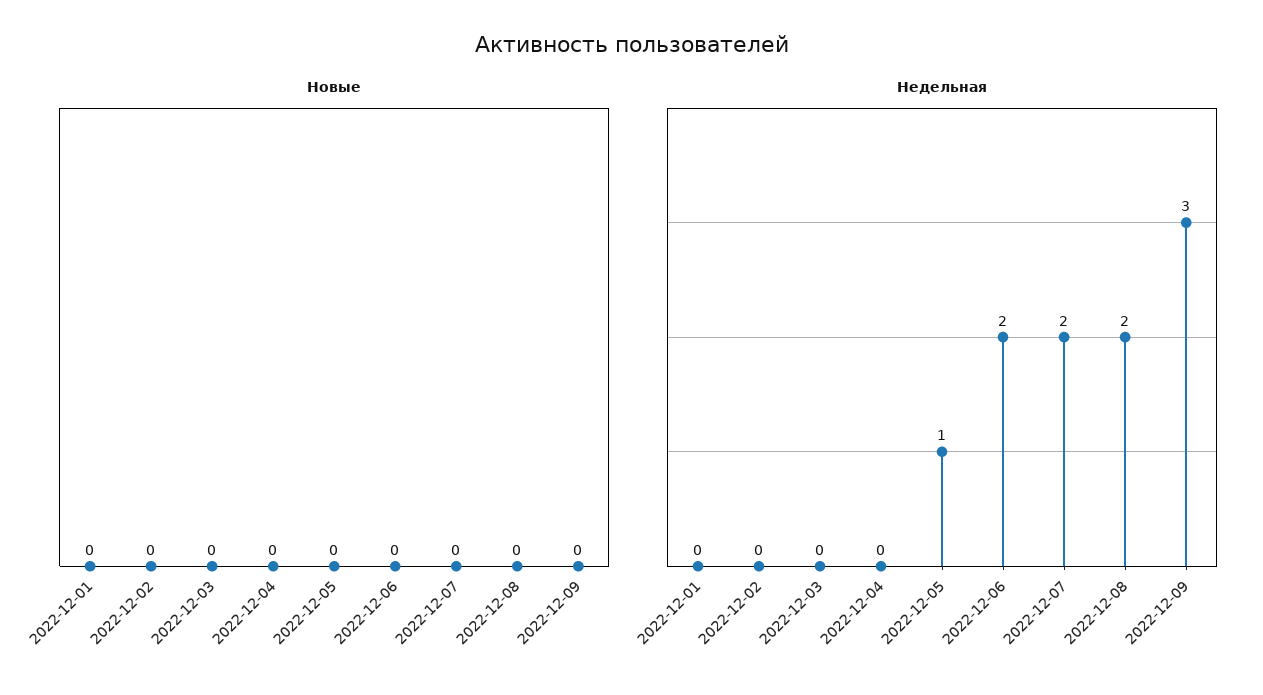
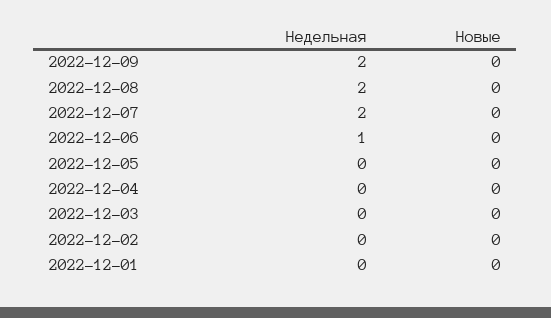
  {
    "Новые": {
      "2022-12-01": 0,
      "2022-12-02": 0,
      "2022-12-03": 0,
      "2022-12-04": 0,
      "2022-12-05": 0,
      "2022-12-06": 0,
      "2022-12-07": 0,
      "2022-12-08": 0,
      "2022-12-09": 0
    },
    "Недельная": {
      "2022-12-01": 0,
      "2022-12-02": 0,
      "2022-12-03": 0,
      "2022-12-04": 0,
-     "2022-12-05": 1,
+     "2022-12-05": 0,
-     "2022-12-06": 2,
+     "2022-12-06": 1,
      "2022-12-07": 2,
      "2022-12-08": 2,
-     "2022-12-09": 3
+     "2022-12-09": 2
    }
  }

